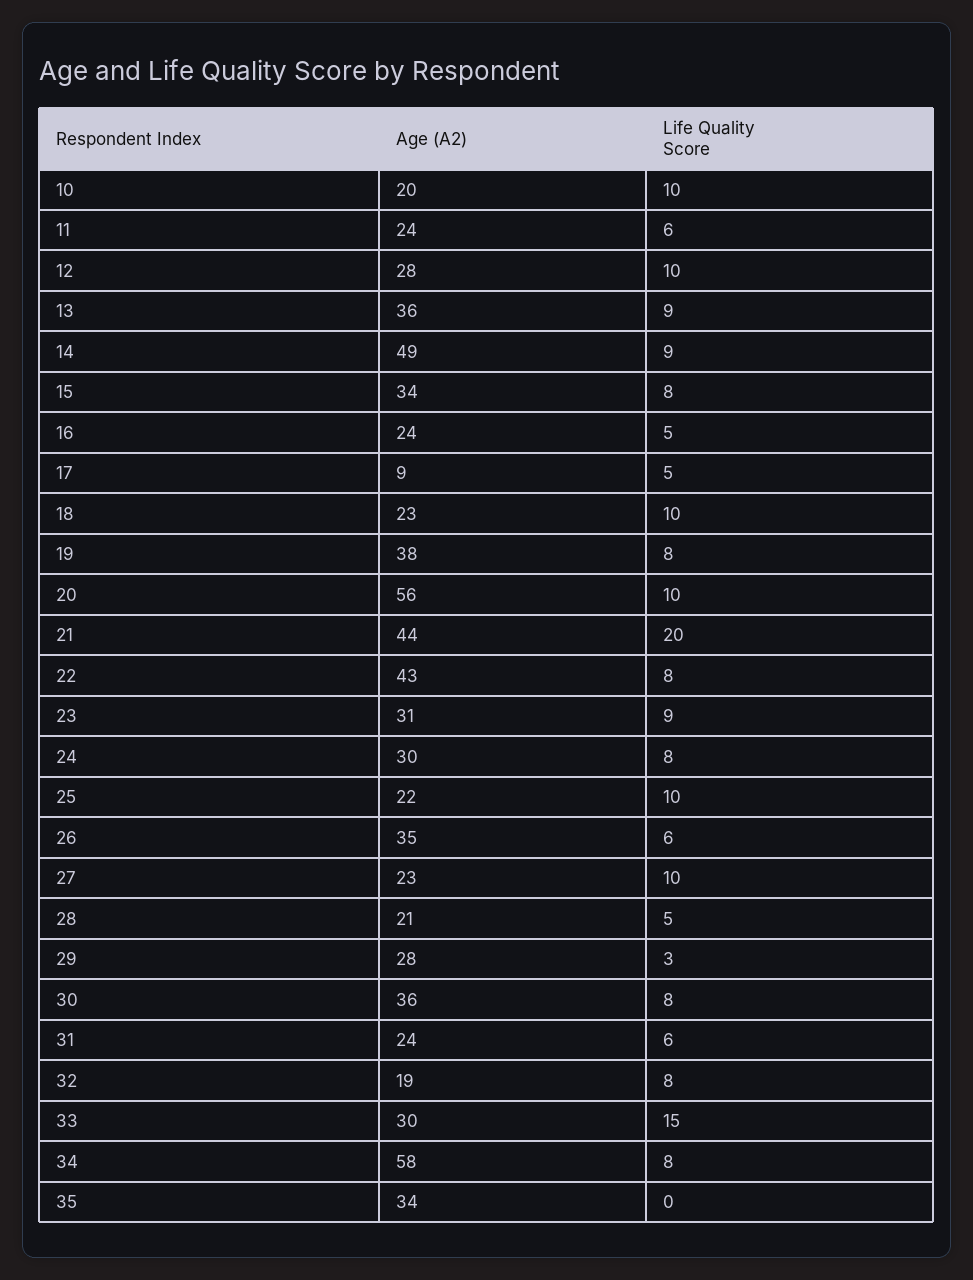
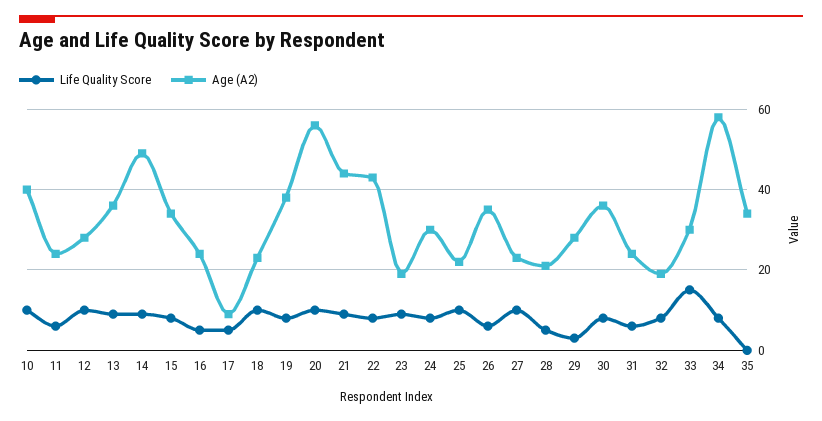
  {
    "Age (A2)": {
-     "10": 20,
+     "10": 40,
      "11": 24,
      "12": 28,
      "13": 36,
      "14": 49,
      "15": 34,
      "16": 24,
      "17": 9,
      "18": 23,
      "19": 38,
      "20": 56,
      "21": 44,
      "22": 43,
-     "23": 31,
+     "23": 20,
      "24": 30,
      "25": 22,
      "26": 35,
      "27": 23,
      "28": 21,
      "29": 28,
      "30": 36,
      "31": 24,
      "32": 19,
      "33": 30,
      "34": 58,
      "35": 34
    },
    "Life Quality Score": {
      "10": 10,
      "11": 6,
      "12": 10,
      "13": 9,
      "14": 9,
      "15": 8,
      "16": 5,
      "17": 5,
      "18": 10,
      "19": 8,
      "20": 10,
-     "21": 20,
+     "21": 10,
      "22": 8,
      "23": 9,
      "24": 8,
      "25": 10,
      "26": 6,
      "27": 10,
      "28": 5,
      "29": 3,
      "30": 8,
      "31": 6,
      "32": 8,
      "33": 15,
      "34": 8,
      "35": 0
    }
  }

